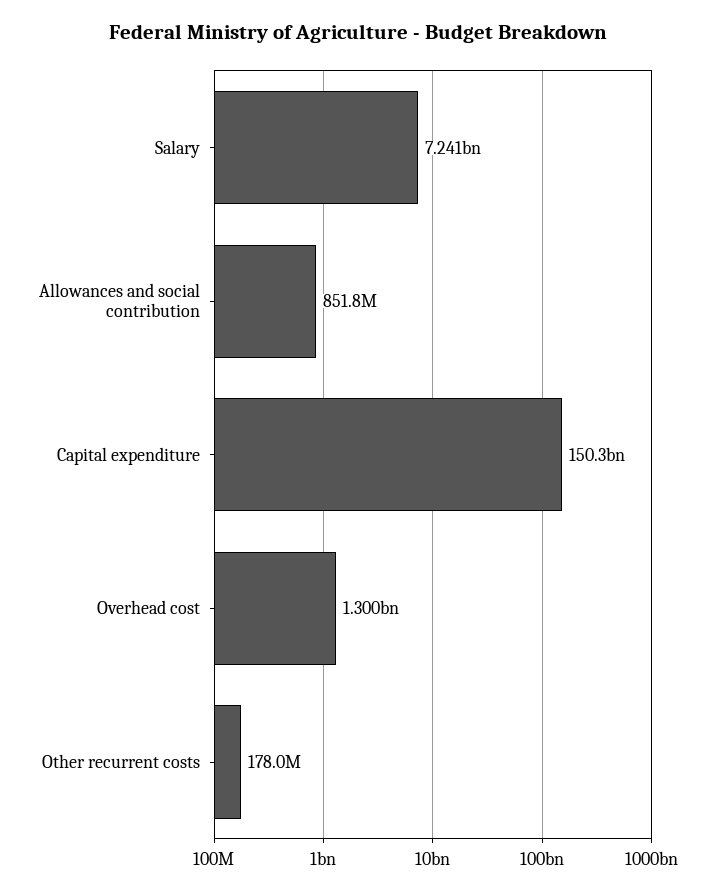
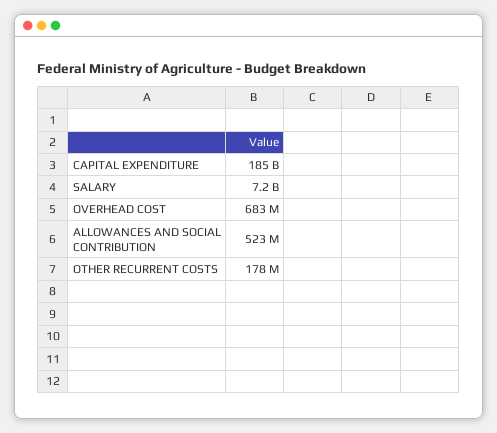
  {
    "Salary": 7241000000,
-   "Allowances and social contribution": 851800000,
+   "Allowances and social contribution": 523000000,
-   "Capital expenditure": 150300000000,
+   "Capital expenditure": 185000000000,
-   "Overhead cost": 1300000000,
+   "Overhead cost": 683000000,
    "Other recurrent costs": 178000000
  }

